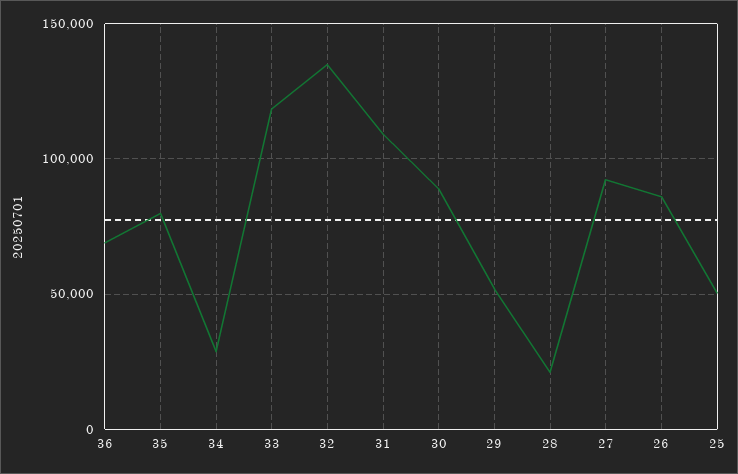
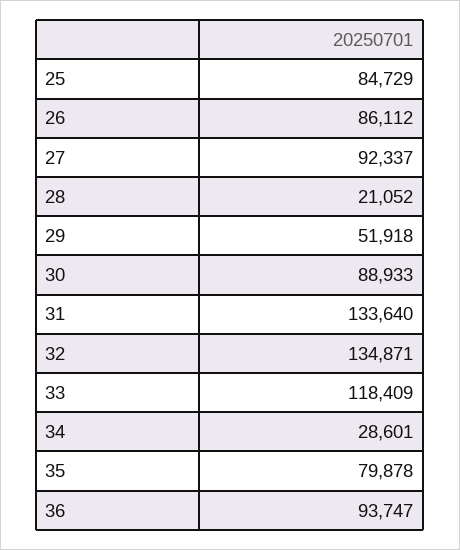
  {
-   "36": 70000,
+   "36": 93747,
    "35": 79878,
    "34": 28601,
    "33": 118409,
    "32": 134871,
-   "31": 110000,
+   "31": 133640,
    "30": 88933,
    "29": 51918,
    "28": 21052,
    "27": 92337,
    "26": 86112,
-   "25": 50000
+   "25": 84729
  }

